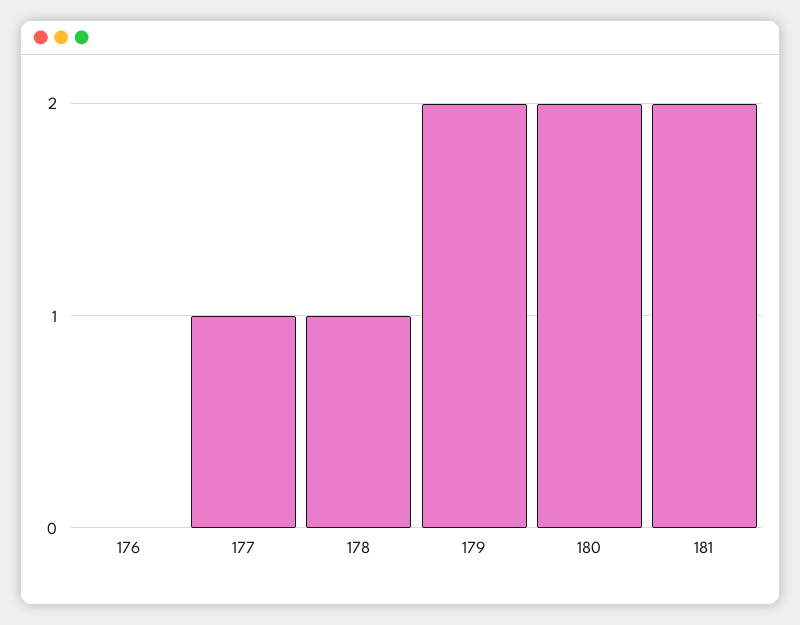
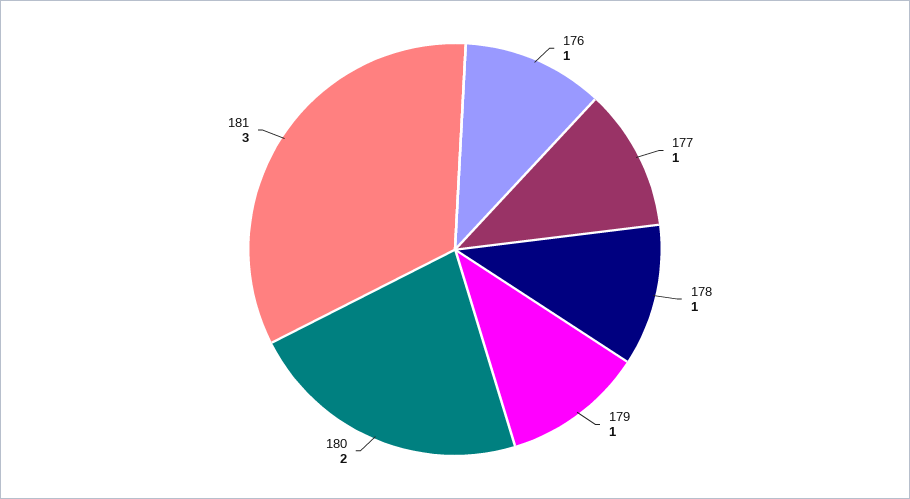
  {
-   "176": 0,
+   "176": 1,
    "177": 1,
    "178": 1,
-   "179": 2,
+   "179": 1,
    "180": 2,
-   "181": 2
+   "181": 3
  }

